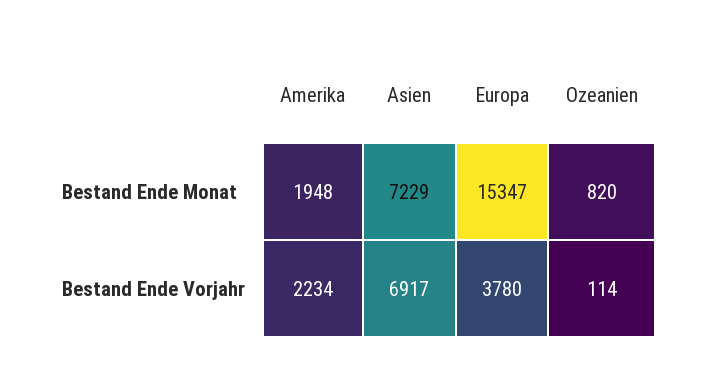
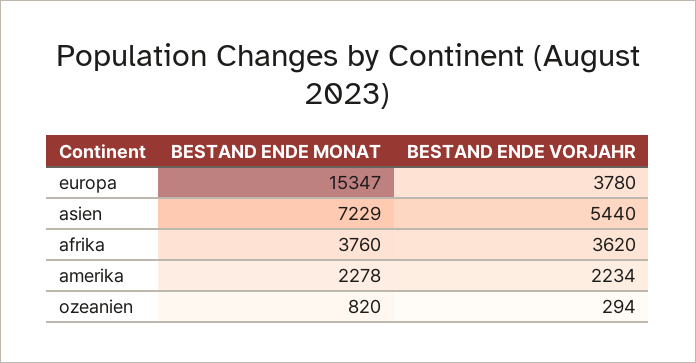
  {
    "Amerika": {
-     "Bestand Ende Monat": 1948,
+     "Bestand Ende Monat": 2278,
      "Bestand Ende Vorjahr": 2234
    },
    "Asien": {
      "Bestand Ende Monat": 7229,
-     "Bestand Ende Vorjahr": 6917
+     "Bestand Ende Vorjahr": 5440
    },
    "Europa": {
      "Bestand Ende Monat": 15347,
      "Bestand Ende Vorjahr": 3780
    },
    "Ozeanien": {
      "Bestand Ende Monat": 820,
-     "Bestand Ende Vorjahr": 114
+     "Bestand Ende Vorjahr": 294
-   }
+   },
+   "afrika": {
+     "Bestand Ende Monat": 3760,
+     "Bestand Ende Vorjahr": 3620
+   }
  }

